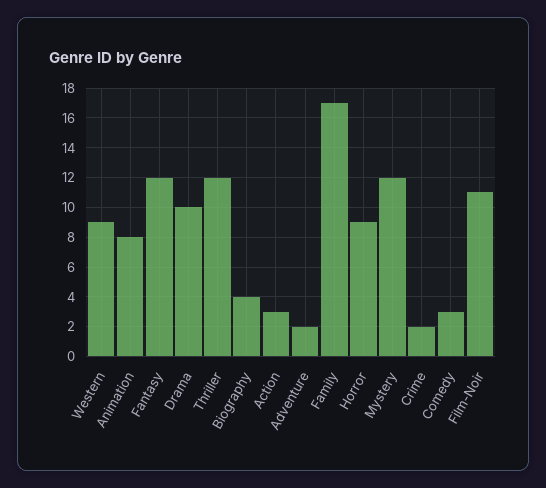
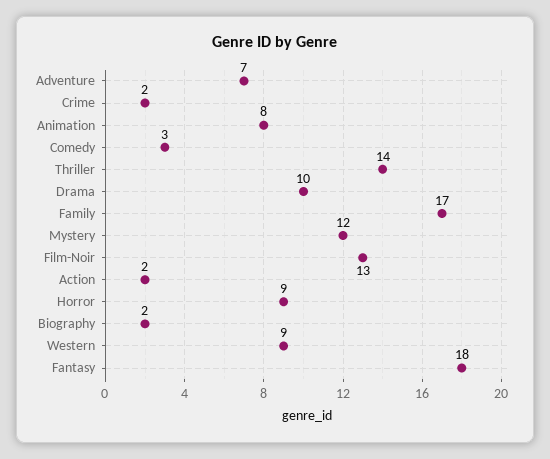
  {
    "Western": 9,
    "Animation": 8,
-   "Fantasy": 12,
+   "Fantasy": 18,
    "Drama": 10,
-   "Thriller": 12,
+   "Thriller": 14,
-   "Biography": 4,
+   "Biography": 2,
-   "Action": 3,
+   "Action": 2,
-   "Adventure": 2,
+   "Adventure": 7,
    "Family": 17,
    "Horror": 9,
    "Mystery": 12,
    "Crime": 2,
    "Comedy": 3,
-   "Film-Noir": 11
+   "Film-Noir": 13
  }

